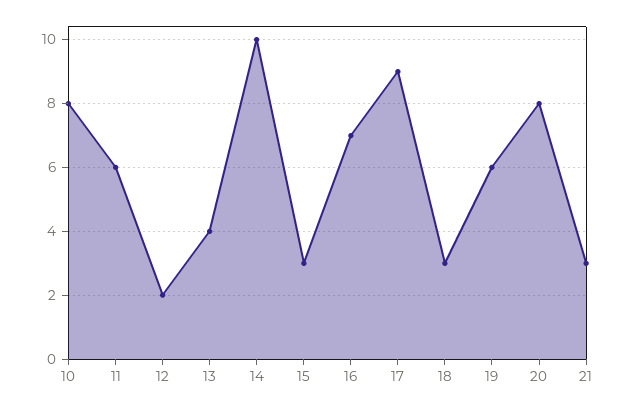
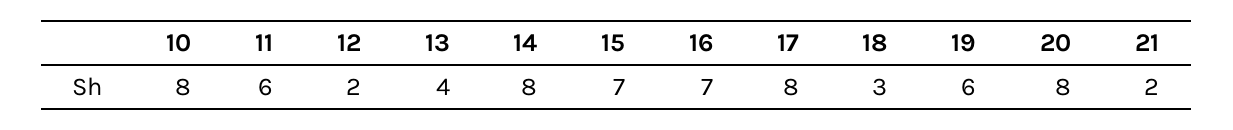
  {
    "10": 8,
    "11": 6,
    "12": 2,
    "13": 4,
-   "14": 10,
+   "14": 8,
-   "15": 3,
+   "15": 7,
    "16": 7,
-   "17": 9,
+   "17": 8,
    "18": 3,
    "19": 6,
    "20": 8,
-   "21": 3
+   "21": 2
  }

